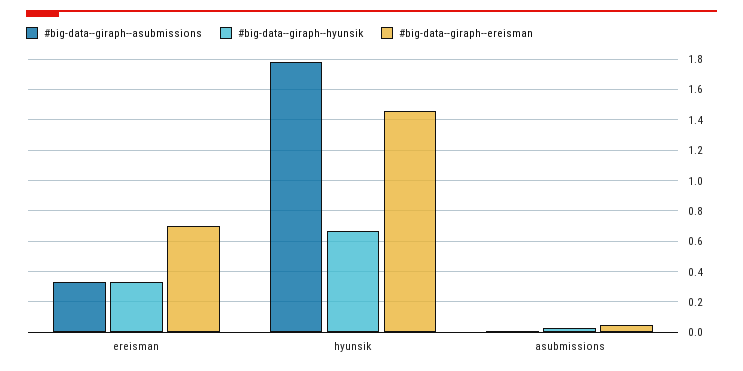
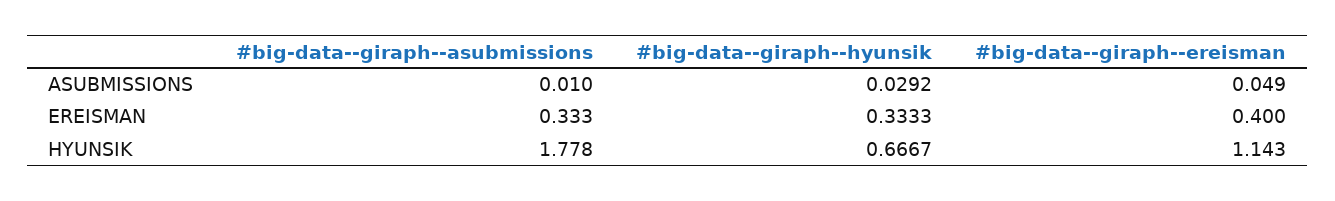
  {
    "#big-data--giraph--asubmissions": {
      "ereisman": 0.333,
      "hyunsik": 1.778,
      "asubmissions": 0.01
    },
    "#big-data--giraph--hyunsik": {
      "ereisman": 0.3333,
      "hyunsik": 0.6667,
      "asubmissions": 0.0292
    },
    "#big-data--giraph--ereisman": {
-     "ereisman": 0.7,
+     "ereisman": 0.4,
-     "hyunsik": 1.45,
+     "hyunsik": 1.143,
      "asubmissions": 0.049
    }
  }

